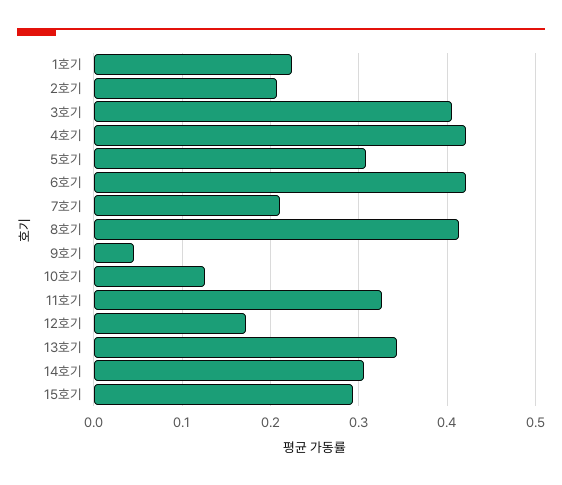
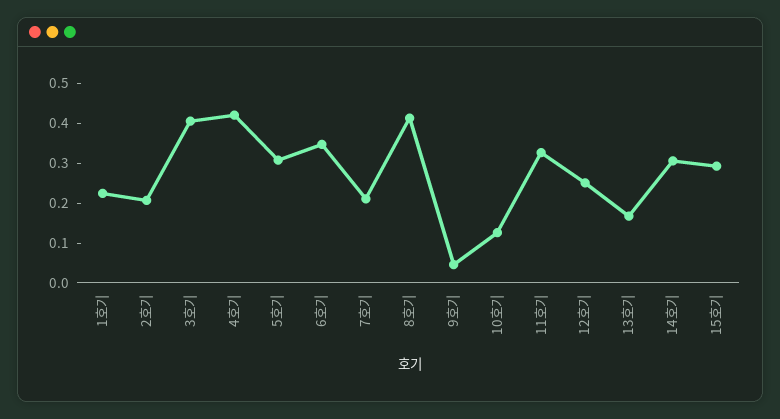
  {
    "1호기": 0.22,
    "2호기": 0.21,
    "3호기": 0.41,
    "4호기": 0.42,
    "5호기": 0.31,
-   "6호기": 0.42,
+   "6호기": 0.35,
    "7호기": 0.21,
    "8호기": 0.41,
    "9호기": 0.05,
    "10호기": 0.13,
    "11호기": 0.33,
-   "12호기": 0.17,
+   "12호기": 0.25,
-   "13호기": 0.34,
+   "13호기": 0.175,
    "14호기": 0.31,
    "15호기": 0.29
  }

